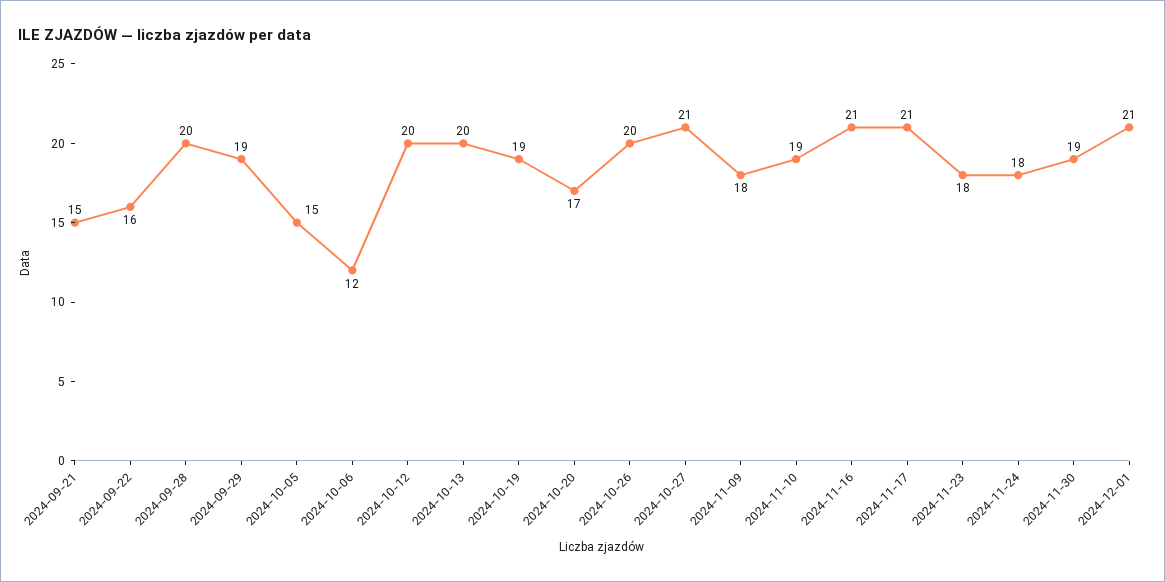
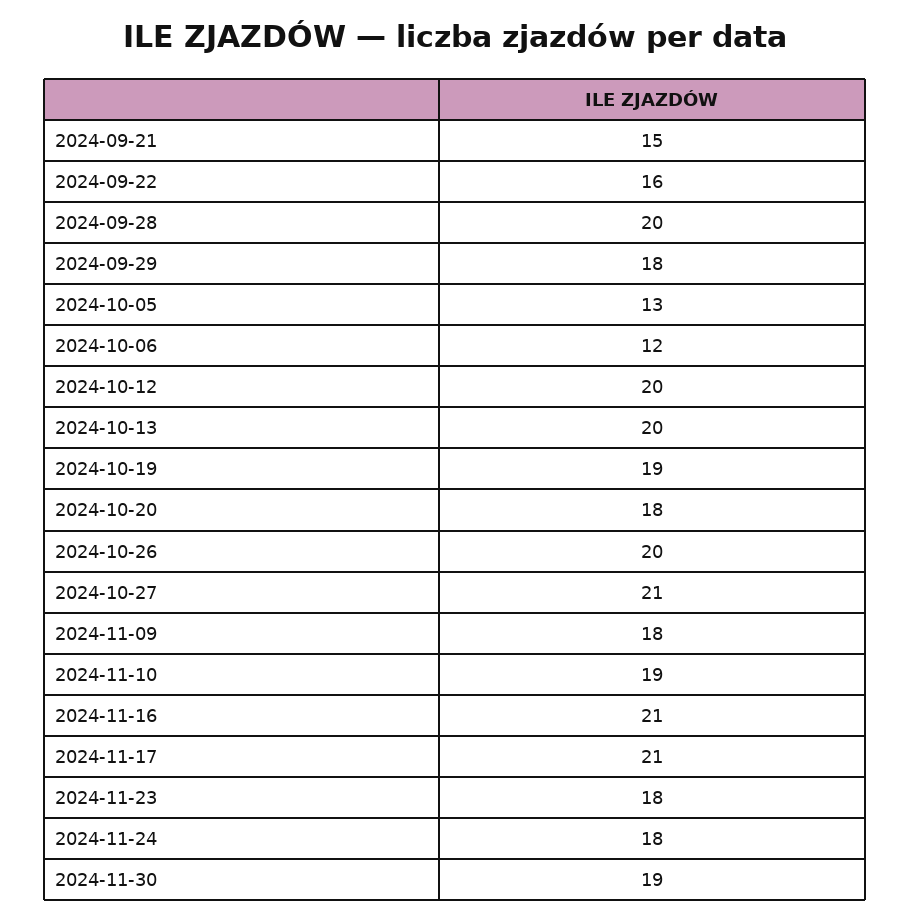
  {
    "2024-09-21": 15,
    "2024-09-22": 16,
    "2024-09-28": 20,
-   "2024-09-29": 19,
+   "2024-09-29": 18,
-   "2024-10-05": 15,
+   "2024-10-05": 13,
    "2024-10-06": 12,
    "2024-10-12": 20,
    "2024-10-13": 20,
    "2024-10-19": 19,
-   "2024-10-20": 17,
+   "2024-10-20": 18,
    "2024-10-26": 20,
    "2024-10-27": 21,
    "2024-11-09": 18,
    "2024-11-10": 19,
    "2024-11-16": 21,
    "2024-11-17": 21,
    "2024-11-23": 18,
    "2024-11-24": 18,
-   "2024-11-30": 19,
+   "2024-11-30": 19
-   "2024-12-01": 21
  }

